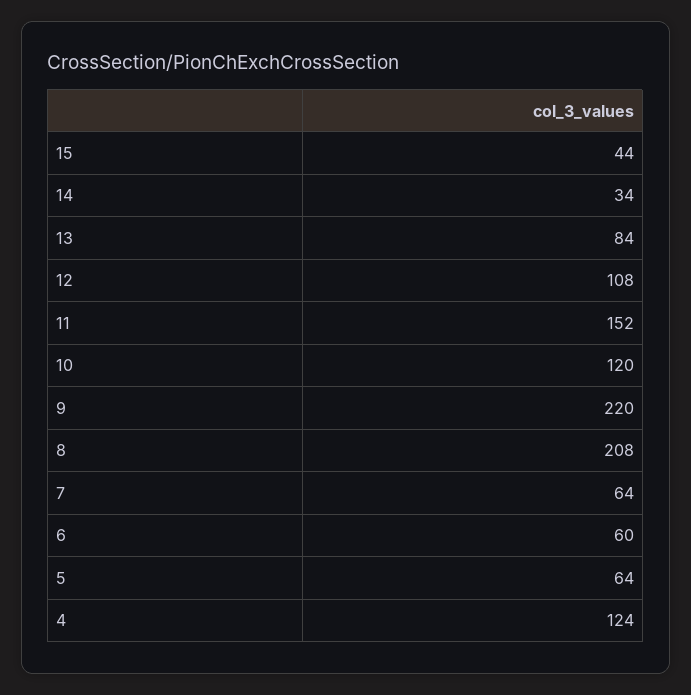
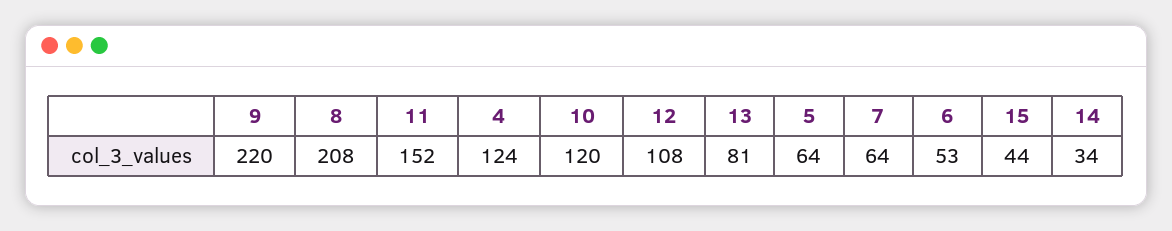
  {
    "15": 44,
    "14": 34,
-   "13": 84,
+   "13": 81,
    "12": 108,
    "11": 152,
    "10": 120,
    "9": 220,
    "8": 208,
    "7": 64,
-   "6": 60,
+   "6": 53,
    "5": 64,
    "4": 124
  }

